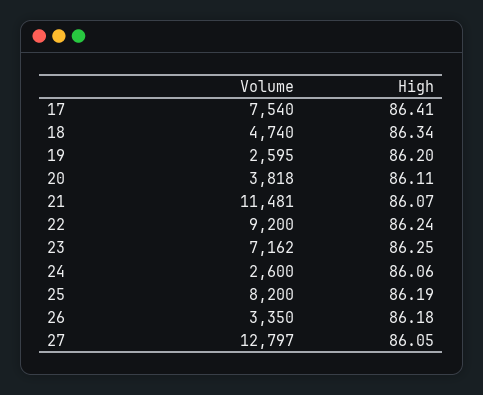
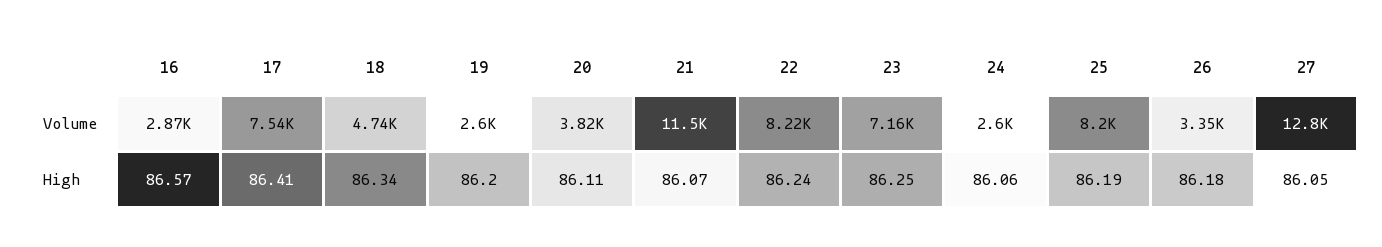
  {
    "Volume": {
      "17": 7540,
      "18": 4740,
      "19": 2595,
      "20": 3818,
      "21": 11481,
-     "22": 9200,
+     "22": 8220,
      "23": 7162,
      "24": 2600,
      "25": 8200,
      "26": 3350,
-     "27": 12797
+     "27": 12797,
+     "16": 2870
    },
    "High": {
      "17": 86.41,
      "18": 86.34,
      "19": 86.2,
      "20": 86.11,
      "21": 86.07,
      "22": 86.24,
      "23": 86.25,
      "24": 86.06,
      "25": 86.19,
      "26": 86.18,
-     "27": 86.05
+     "27": 86.05,
+     "16": 86.57
    }
  }

